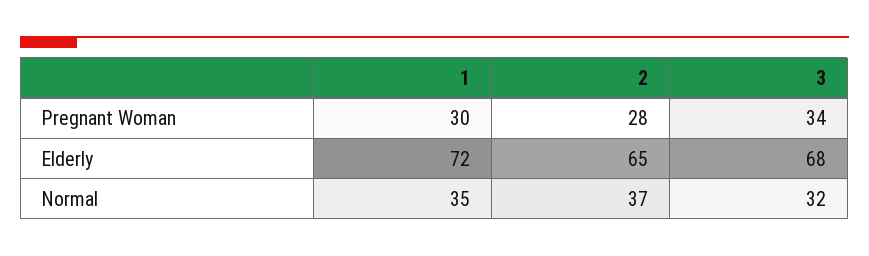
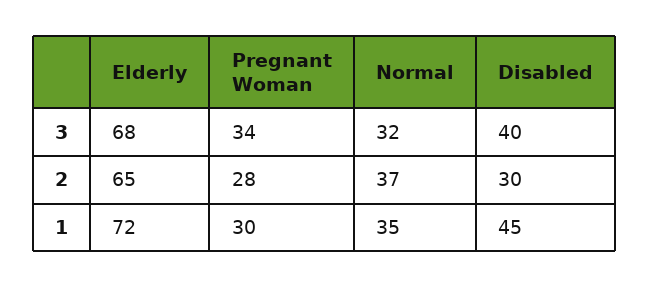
  {
    "1": {
      "Pregnant Woman": 30,
      "Elderly": 72,
-     "Normal": 35
+     "Normal": 35,
+     "Disabled": 45
    },
    "2": {
      "Pregnant Woman": 28,
      "Elderly": 65,
-     "Normal": 37
+     "Normal": 37,
+     "Disabled": 30
    },
    "3": {
      "Pregnant Woman": 34,
      "Elderly": 68,
-     "Normal": 32
+     "Normal": 32,
+     "Disabled": 40
    }
  }

